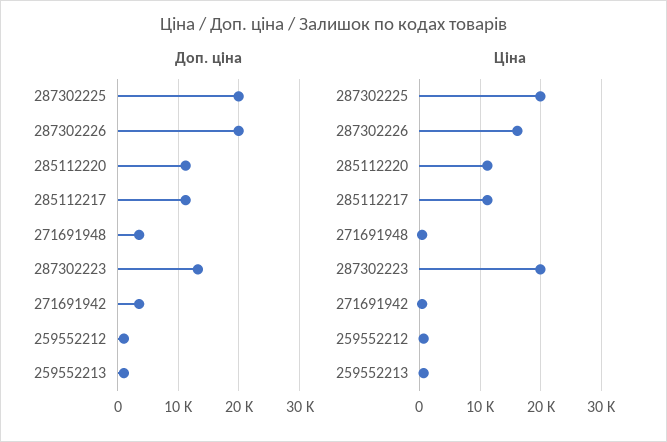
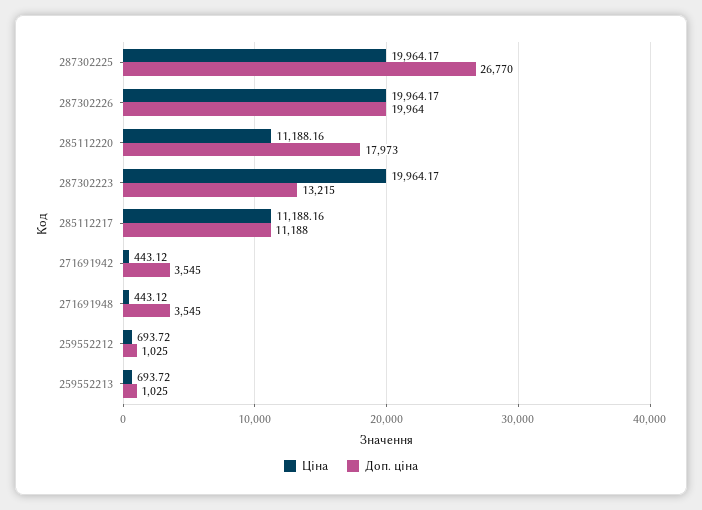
  {
    "Доп. ціна": {
-     "287302225": 20000,
+     "287302225": 26770,
      "287302226": 19964,
-     "285112220": 11000,
+     "285112220": 17973,
      "285112217": 11188,
      "271691948": 3545,
      "287302223": 13215,
      "271691942": 3545,
      "259552212": 1025,
      "259552213": 1025
    },
    "Ціна": {
      "287302225": 19964.17,
-     "287302226": 16000,
+     "287302226": 19964.17,
      "285112220": 11188.16,
      "285112217": 11188.16,
      "271691948": 443.12,
      "287302223": 19964.17,
      "271691942": 443.12,
      "259552212": 693.72,
      "259552213": 693.72
    }
  }

